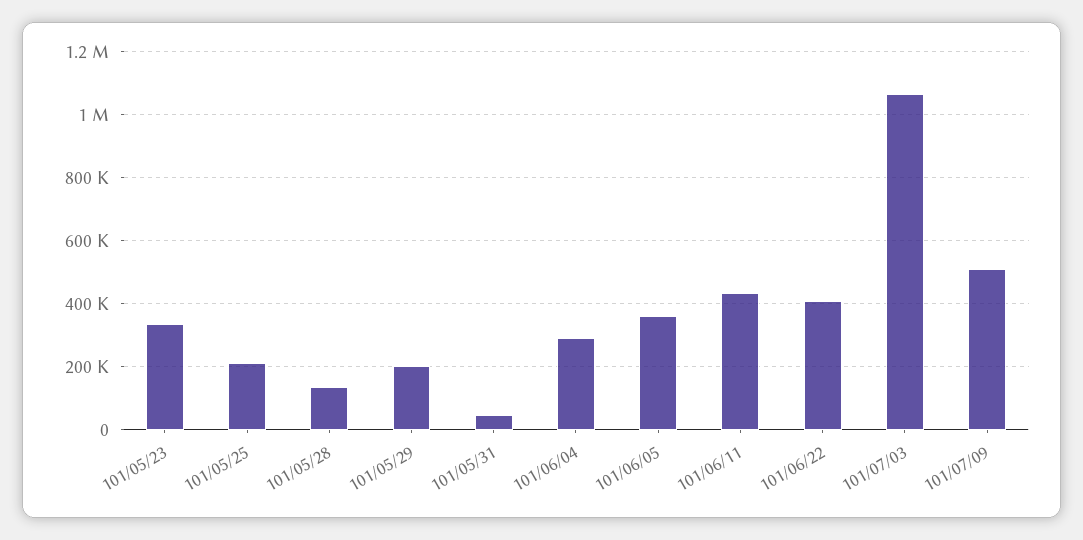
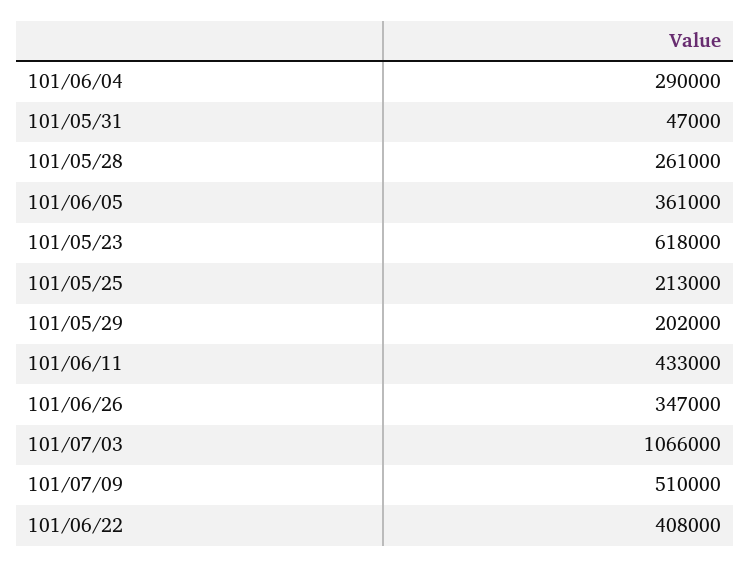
  {
-   "101/05/23": 340000,
+   "101/05/23": 618000,
    "101/05/25": 213000,
-   "101/05/28": 140000,
+   "101/05/28": 261000,
    "101/05/29": 202000,
    "101/05/31": 47000,
    "101/06/04": 290000,
    "101/06/05": 361000,
    "101/06/11": 433000,
    "101/06/22": 408000,
    "101/07/03": 1066000,
-   "101/07/09": 510000
+   "101/07/09": 510000,
+   "101/06/26": 347000
  }

